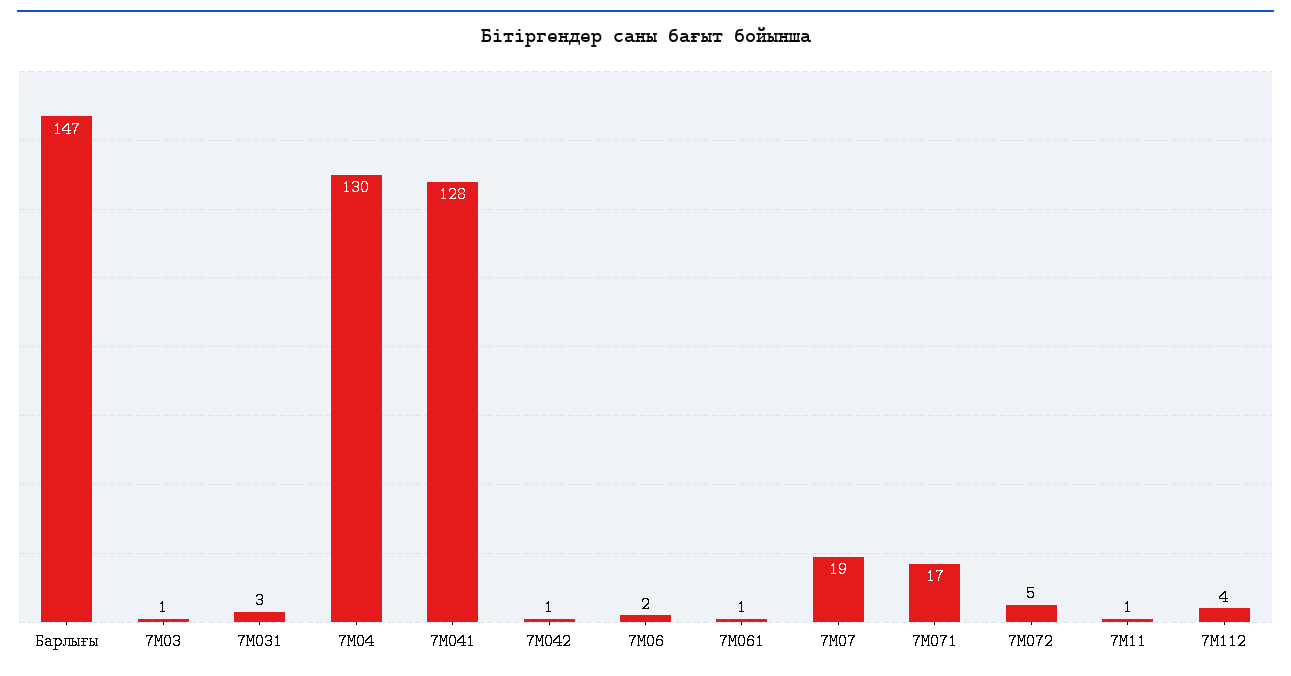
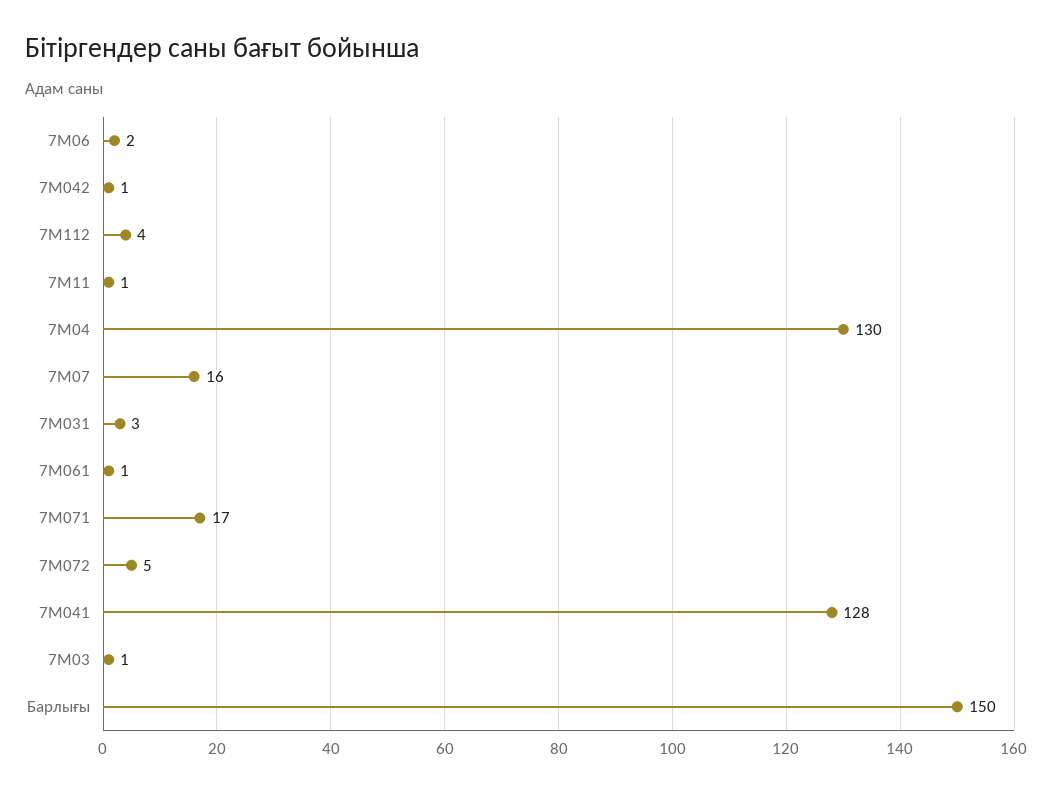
  {
-   "Барлығы": 147,
+   "Барлығы": 150,
    "7M03": 1,
    "7M031": 3,
    "7M04": 130,
    "7M041": 128,
    "7M042": 1,
    "7M06": 2,
    "7M061": 1,
-   "7M07": 19,
+   "7M07": 16,
    "7M071": 17,
    "7M072": 5,
    "7M11": 1,
    "7M112": 4
  }

